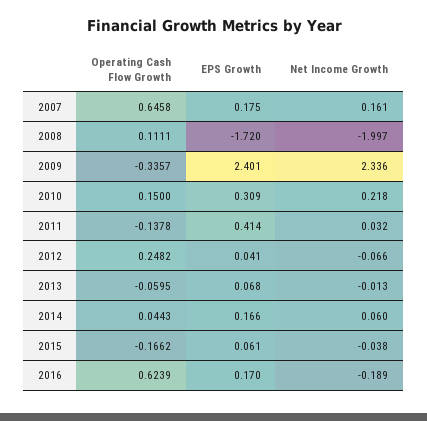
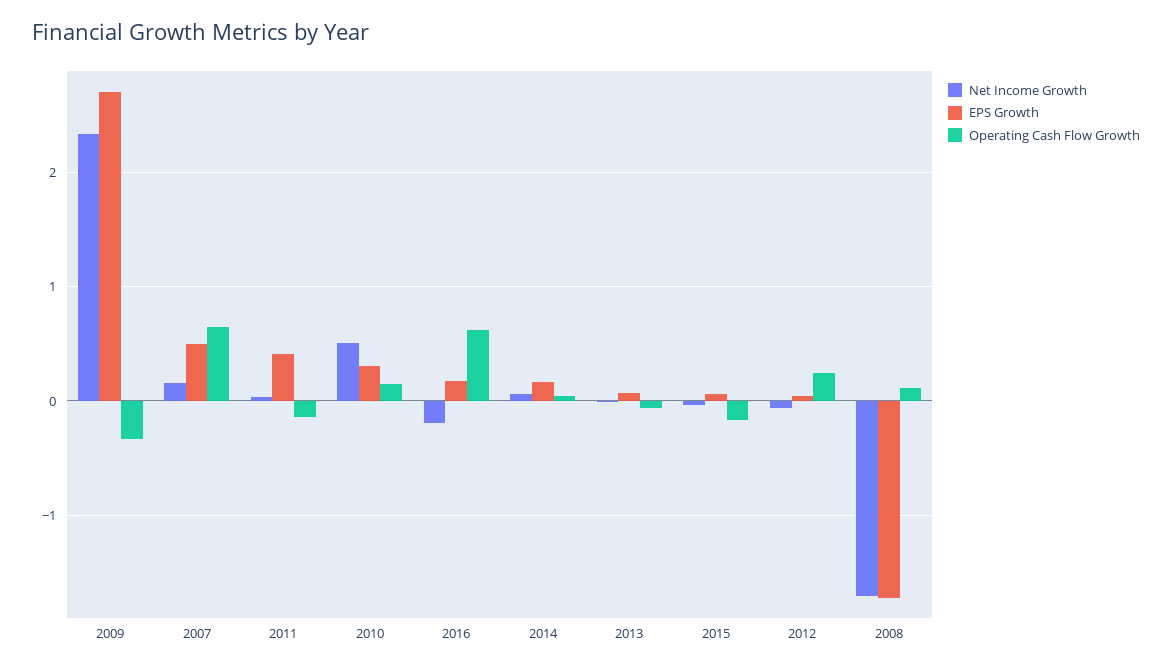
  {
    "Operating Cash Flow Growth": {
      "2007": 0.6458,
      "2008": 0.1111,
      "2009": -0.3357,
      "2010": 0.15,
      "2011": -0.1378,
      "2012": 0.2482,
      "2013": -0.0595,
      "2014": 0.0443,
      "2015": -0.1662,
      "2016": 0.6239
    },
    "EPS Growth": {
-     "2007": 0.175,
+     "2007": 0.5,
      "2008": -1.72,
-     "2009": 2.401,
+     "2009": 2.7,
      "2010": 0.309,
      "2011": 0.414,
      "2012": 0.041,
      "2013": 0.068,
      "2014": 0.166,
      "2015": 0.061,
      "2016": 0.17
    },
    "Net Income Growth": {
      "2007": 0.161,
-     "2008": -1.997,
+     "2008": -1.7,
      "2009": 2.336,
-     "2010": 0.218,
+     "2010": 0.5,
      "2011": 0.032,
      "2012": -0.066,
      "2013": -0.013,
      "2014": 0.06,
      "2015": -0.038,
      "2016": -0.189
    }
  }

